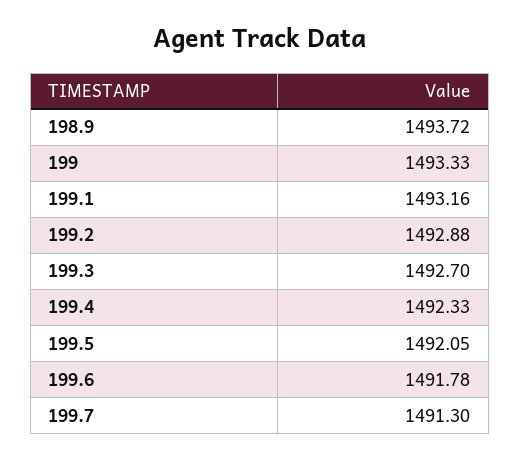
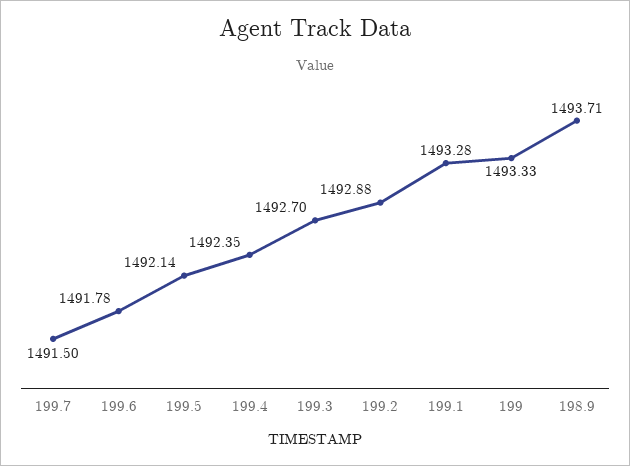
  {
-   "198.9": 1493.72,
+   "198.9": 1493.71,
    "199": 1493.33,
-   "199.1": 1493.16,
+   "199.1": 1493.28,
    "199.2": 1492.88,
    "199.3": 1492.7,
-   "199.4": 1492.33,
+   "199.4": 1492.35,
-   "199.5": 1492.05,
+   "199.5": 1492.14,
    "199.6": 1491.78,
-   "199.7": 1491.3
+   "199.7": 1491.5
  }

